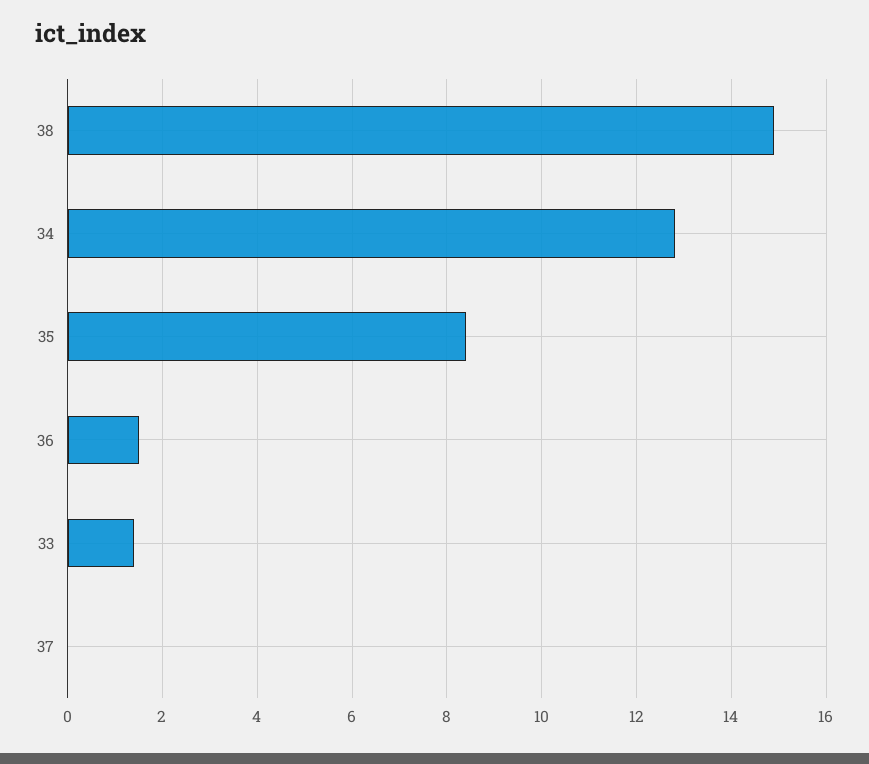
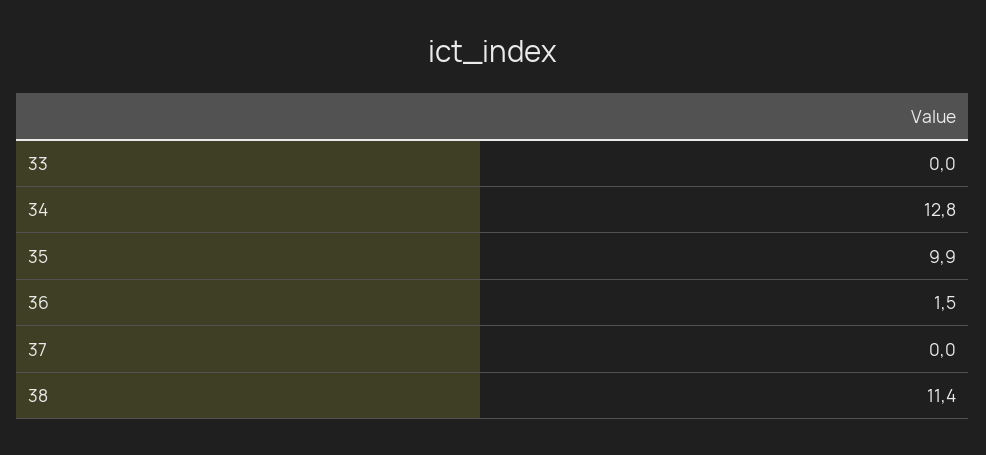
  {
-   "38": 15,
+   "38": 11.4,
    "34": 12.8,
-   "35": 8.5,
+   "35": 9.9,
    "36": 1.5,
-   "33": 1.5,
+   "33": 0,
    "37": 0
  }

